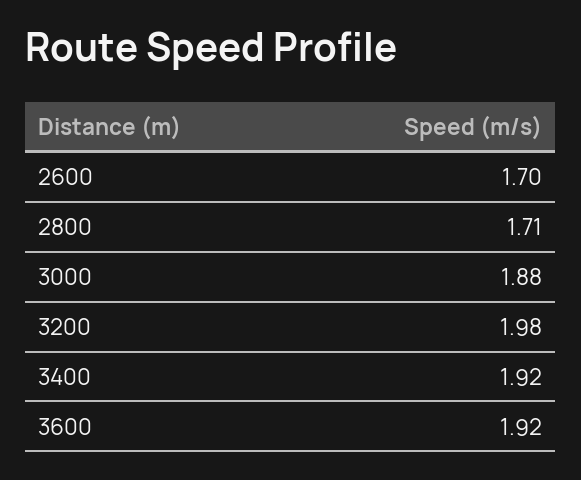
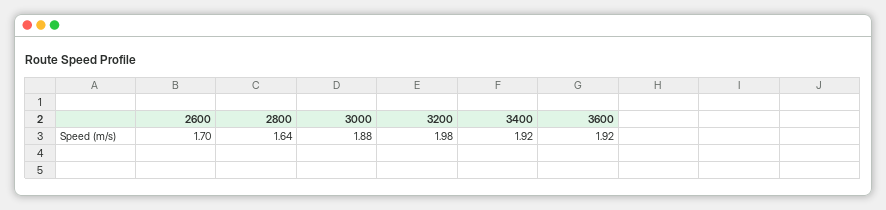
  {
    "2600": 1.7,
-   "2800": 1.71,
+   "2800": 1.64,
    "3000": 1.88,
    "3200": 1.98,
    "3400": 1.92,
    "3600": 1.92
  }

